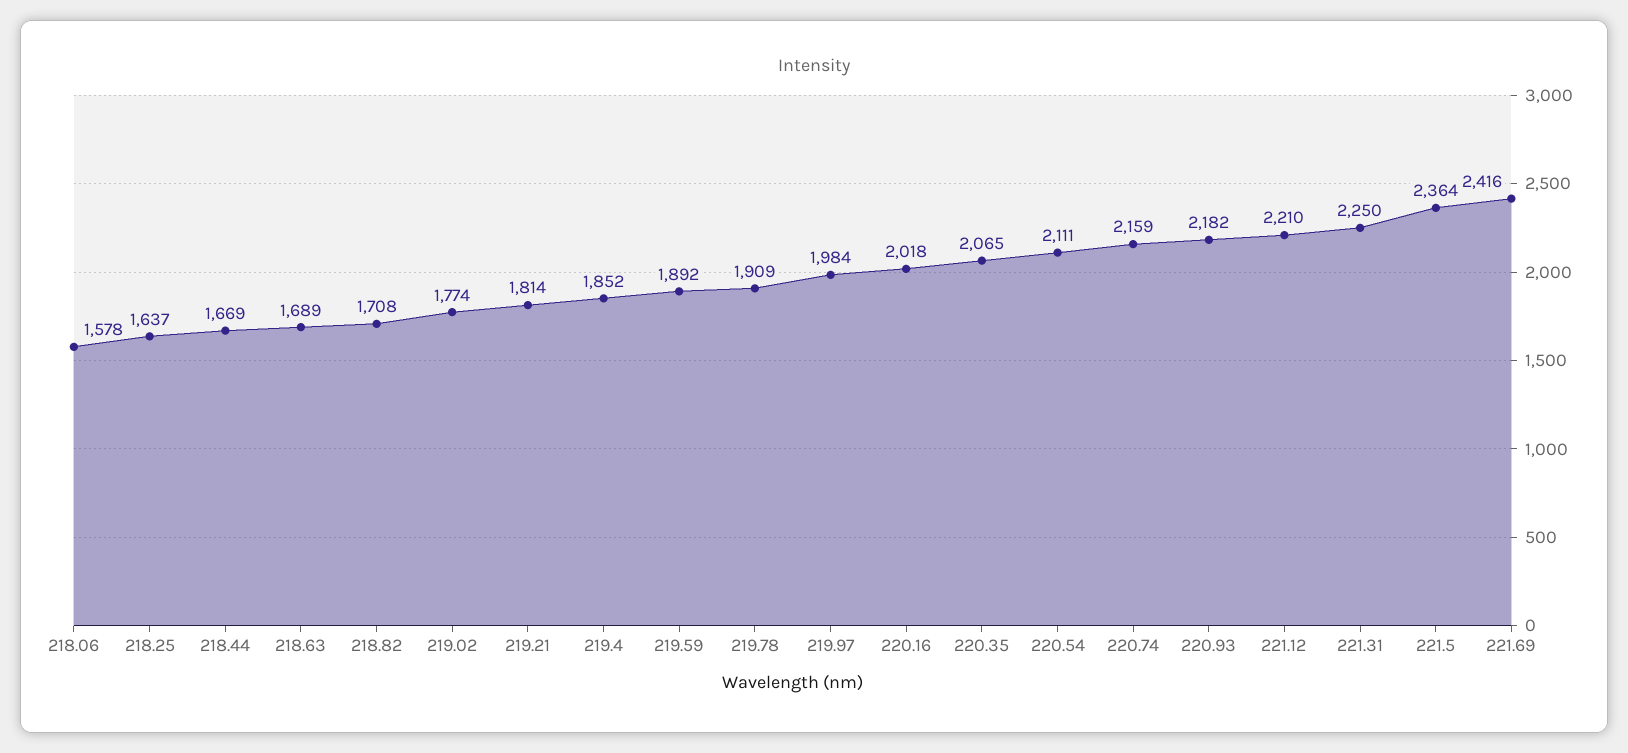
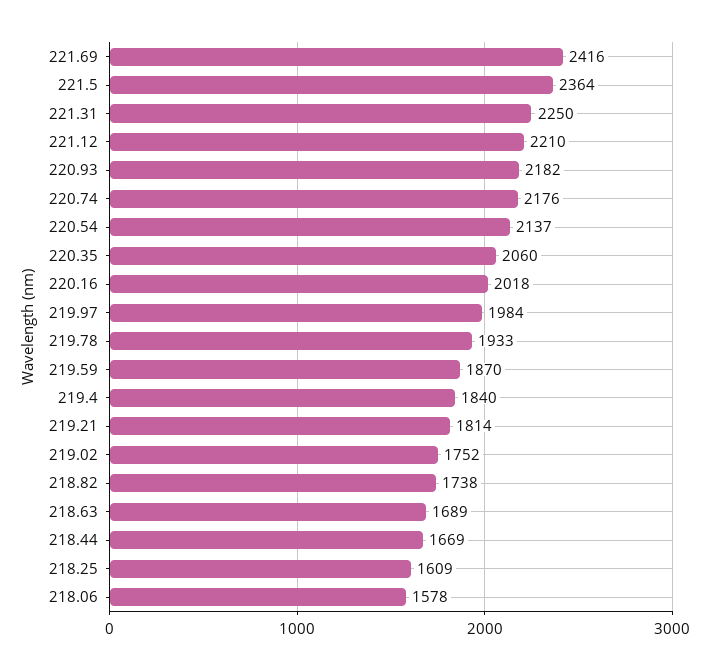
  {
    "218.06": 1578,
-   "218.25": 1637,
+   "218.25": 1609,
    "218.44": 1669,
    "218.63": 1689,
-   "218.82": 1708,
+   "218.82": 1738,
-   "219.02": 1774,
+   "219.02": 1752,
    "219.21": 1814,
-   "219.4": 1852,
+   "219.4": 1840,
-   "219.59": 1892,
+   "219.59": 1870,
-   "219.78": 1909,
+   "219.78": 1933,
    "219.97": 1984,
    "220.16": 2018,
-   "220.35": 2065,
+   "220.35": 2060,
-   "220.54": 2111,
+   "220.54": 2137,
-   "220.74": 2159,
+   "220.74": 2176,
    "220.93": 2182,
    "221.12": 2210,
    "221.31": 2250,
    "221.5": 2364,
    "221.69": 2416
  }

